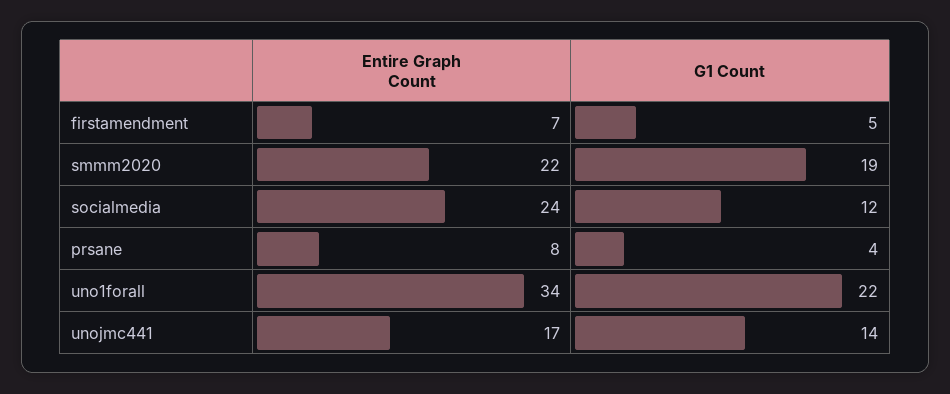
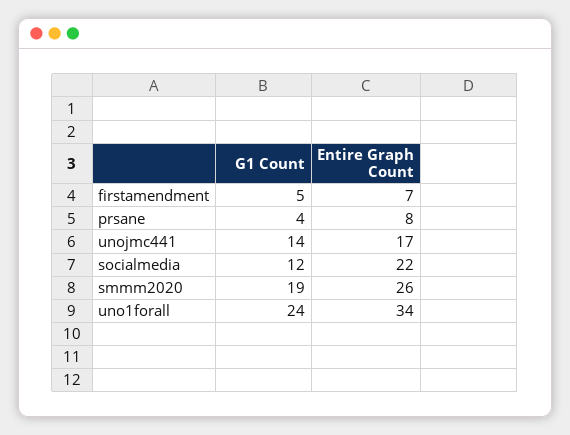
  {
    "Entire Graph Count": {
      "firstamendment": 7,
-     "smmm2020": 22,
+     "smmm2020": 26,
-     "socialmedia": 24,
+     "socialmedia": 22,
      "prsane": 8,
      "uno1forall": 34,
      "unojmc441": 17
    },
    "G1 Count": {
      "firstamendment": 5,
      "smmm2020": 19,
      "socialmedia": 12,
      "prsane": 4,
-     "uno1forall": 22,
+     "uno1forall": 24,
      "unojmc441": 14
    }
  }

